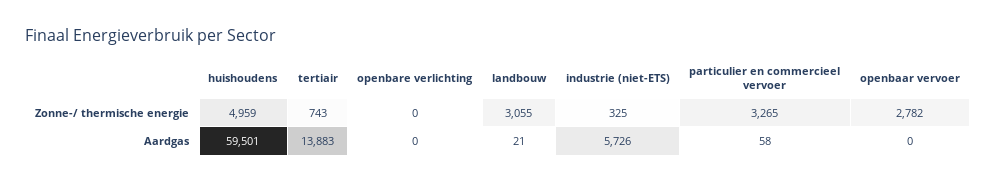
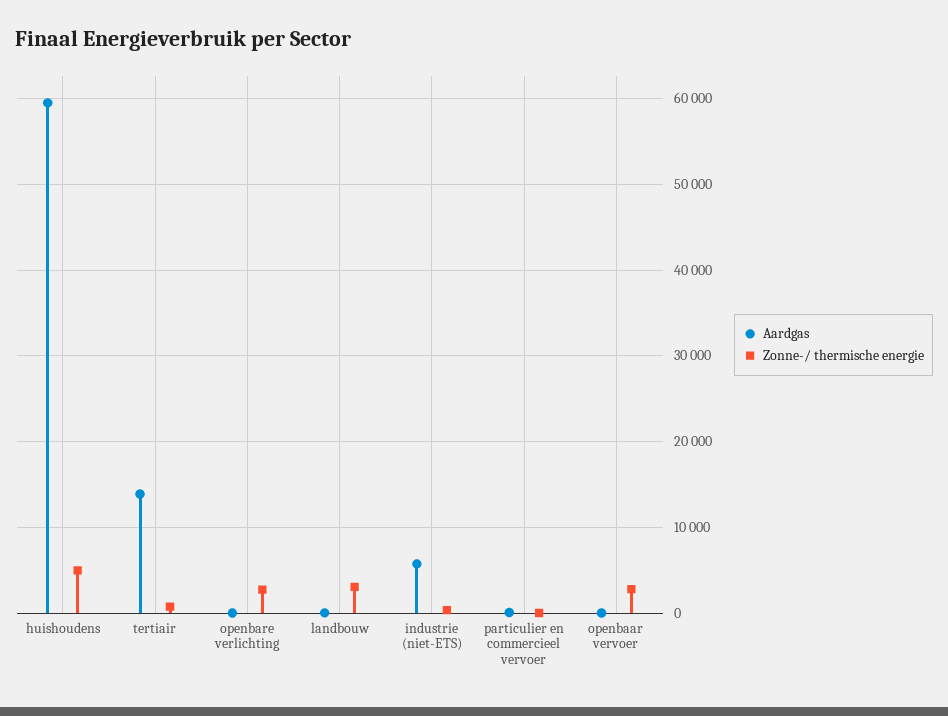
  {
    "Zonne-/ thermische energie": {
      "huishoudens": 4959,
      "tertiair": 743,
-     "openbare verlichting": 0,
+     "openbare verlichting": 3000,
      "landbouw": 3055,
      "industrie (niet-ETS)": 325,
-     "particulier en commercieel vervoer": 3265,
+     "particulier en commercieel vervoer": 0,
      "openbaar vervoer": 2782
    },
    "Aardgas": {
      "huishoudens": 59501,
      "tertiair": 13883,
      "openbare verlichting": 0,
      "landbouw": 21,
      "industrie (niet-ETS)": 5726,
      "particulier en commercieel vervoer": 58,
      "openbaar vervoer": 0
    }
  }

